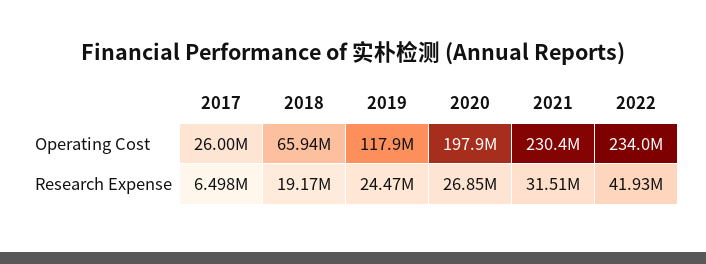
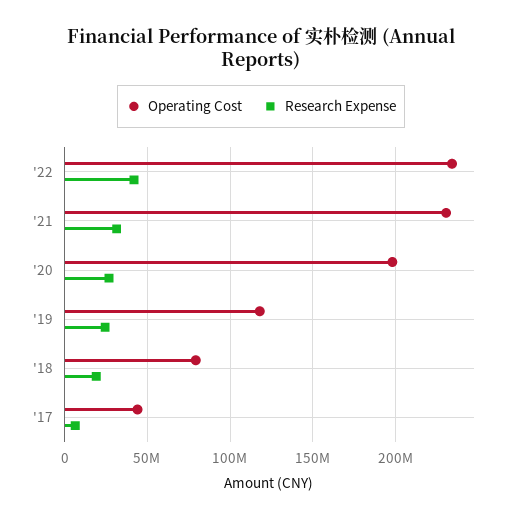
  {
    "Operating Cost": {
-     "2017": 26000000,
+     "2017": 45000000,
-     "2018": 65940000,
+     "2018": 80000000,
      "2019": 117900000,
      "2020": 197900000,
      "2021": 230400000,
      "2022": 234000000
    },
    "Research Expense": {
      "2017": 6498000,
      "2018": 19170000,
      "2019": 24470000,
      "2020": 26850000,
      "2021": 31510000,
      "2022": 41930000
    }
  }

